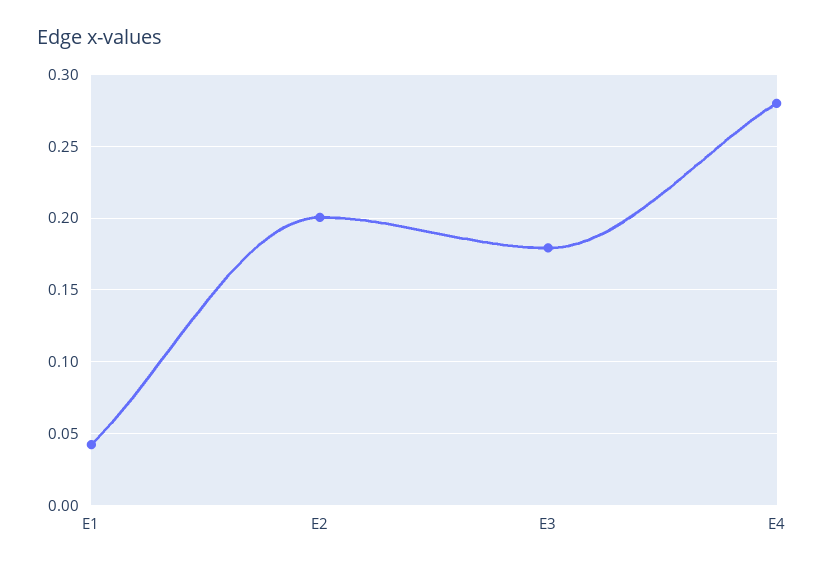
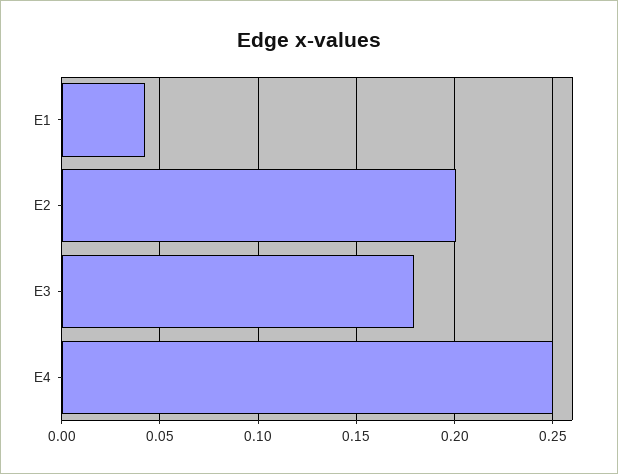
  {
    "E1": 0.04,
    "E2": 0.2,
    "E3": 0.18,
-   "E4": 0.28
+   "E4": 0.25
  }

